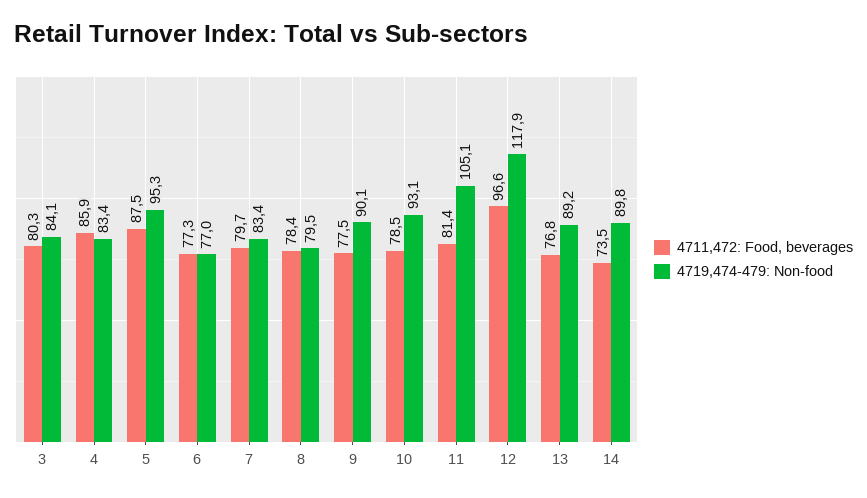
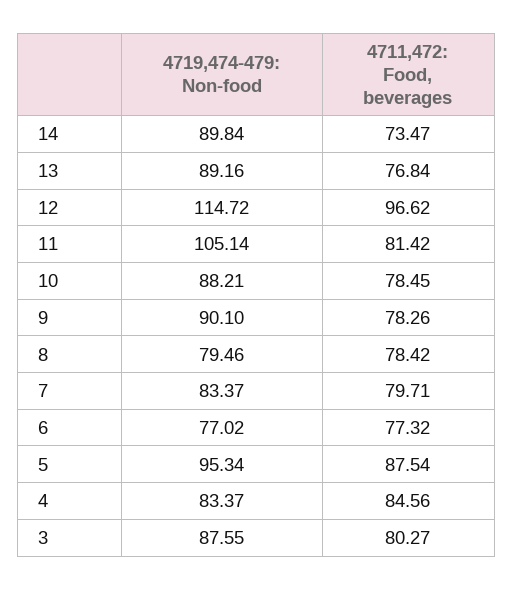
  {
    "4711,472: Food, beverages": {
      "3": 80.27,
-     "4": 85.9,
+     "4": 84.56,
      "5": 87.54,
      "6": 77.32,
      "7": 79.71,
      "8": 78.42,
-     "9": 77.5,
+     "9": 78.26,
      "10": 78.45,
      "11": 81.42,
      "12": 96.62,
      "13": 76.84,
      "14": 73.47
    },
    "4719,474-479: Non-food": {
-     "3": 84.1,
+     "3": 87.55,
      "4": 83.37,
      "5": 95.34,
      "6": 77.02,
      "7": 83.37,
      "8": 79.46,
      "9": 90.1,
-     "10": 93.1,
+     "10": 88.21,
      "11": 105.14,
-     "12": 117.9,
+     "12": 114.72,
      "13": 89.16,
      "14": 89.84
    }
  }

